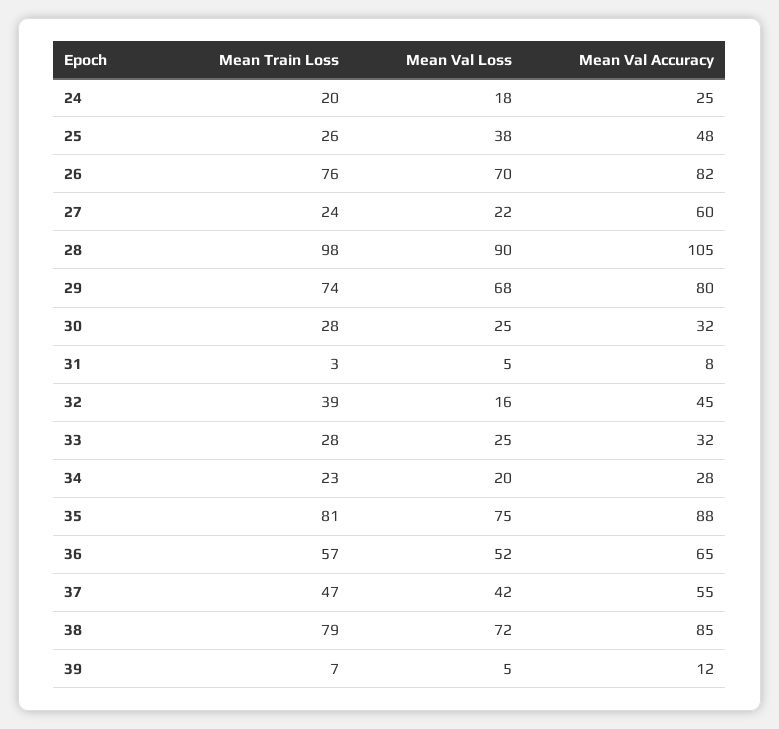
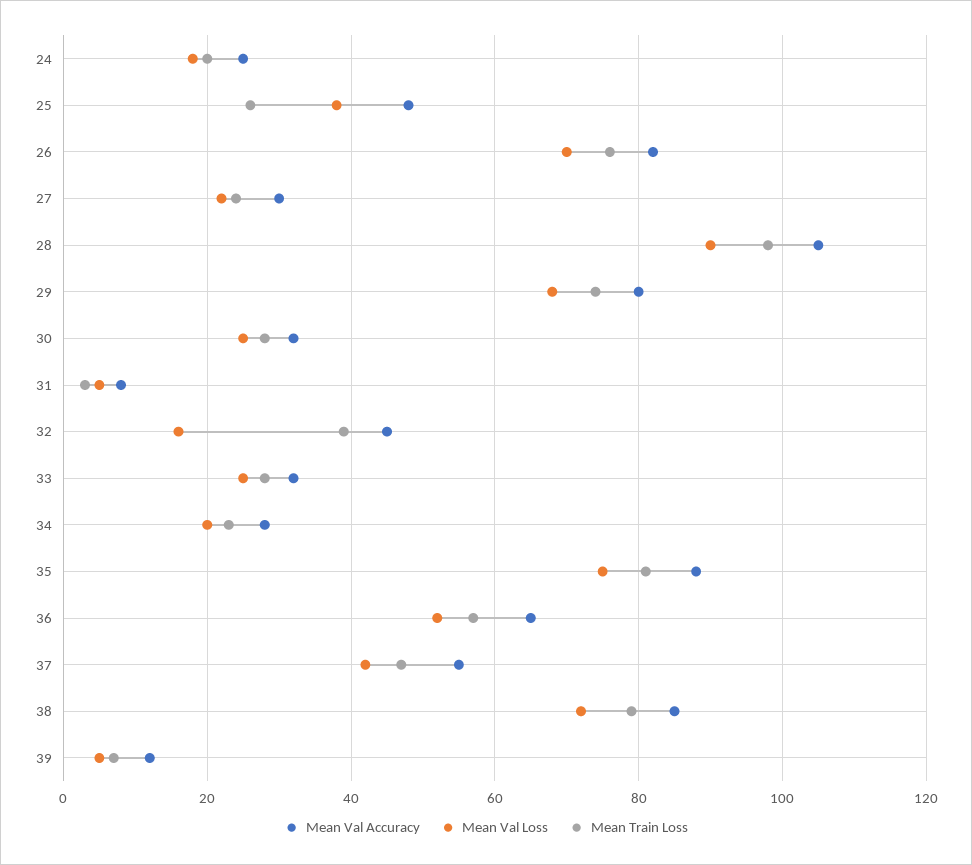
  {
    "Mean Train Loss": {
      "24": 20,
      "25": 26,
      "26": 76,
      "27": 24,
      "28": 98,
      "29": 74,
      "30": 28,
      "31": 3,
      "32": 39,
      "33": 28,
      "34": 23,
      "35": 81,
      "36": 57,
      "37": 47,
      "38": 79,
      "39": 7
    },
    "Mean Val Loss": {
      "24": 18,
      "25": 38,
      "26": 70,
      "27": 22,
      "28": 90,
      "29": 68,
      "30": 25,
      "31": 5,
      "32": 16,
      "33": 25,
      "34": 20,
      "35": 75,
      "36": 52,
      "37": 42,
      "38": 72,
      "39": 5
    },
    "Mean Val Accuracy": {
      "24": 25,
      "25": 48,
      "26": 82,
-     "27": 60,
+     "27": 30,
      "28": 105,
      "29": 80,
      "30": 32,
      "31": 8,
      "32": 45,
      "33": 32,
      "34": 28,
      "35": 88,
      "36": 65,
      "37": 55,
      "38": 85,
      "39": 12
    }
  }

